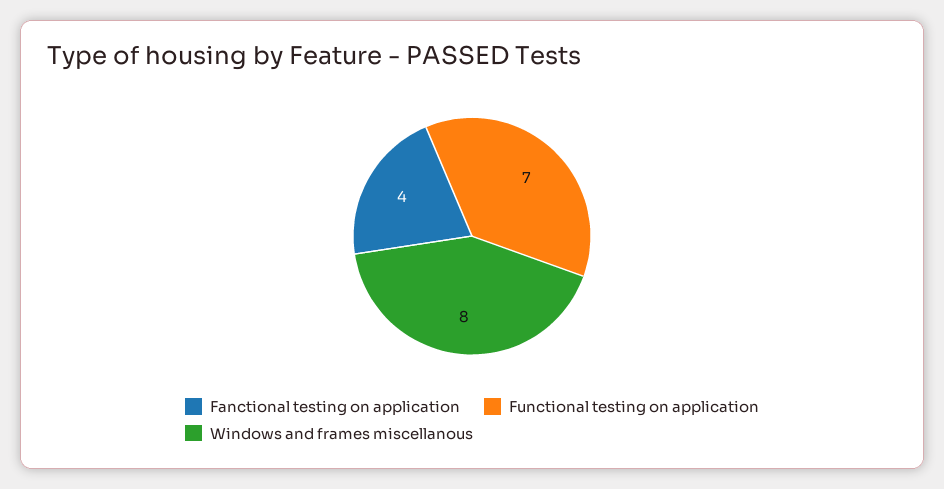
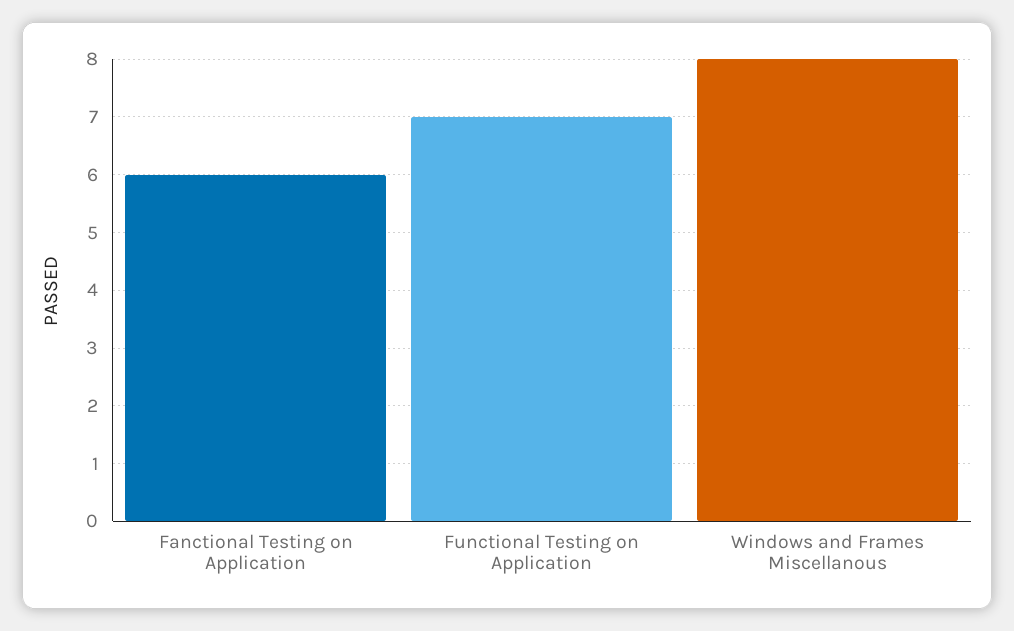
  {
-   "Fanctional testing on application": 4,
+   "Fanctional testing on application": 6,
    "Functional testing on application": 7,
    "Windows and frames miscellanous": 8
  }

